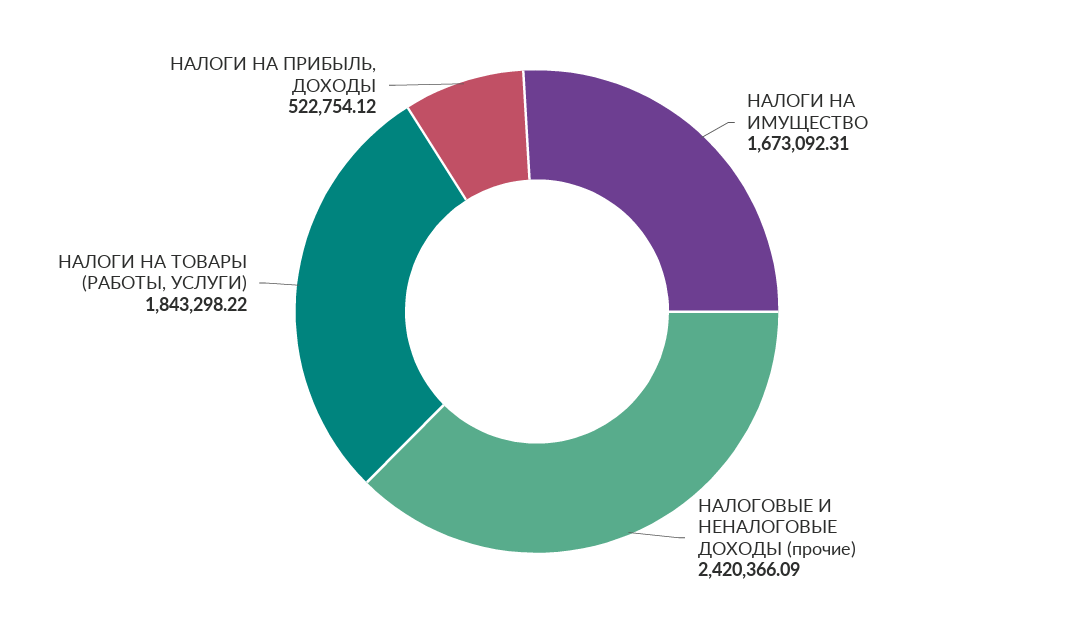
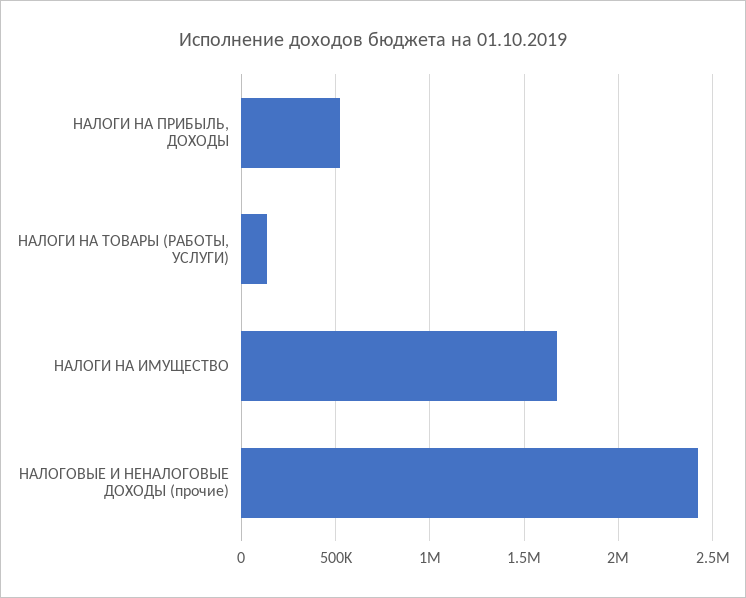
  {
    "НАЛОГИ НА ИМУЩЕСТВО": 1673092.31,
    "НАЛОГОВЫЕ И НЕНАЛОГОВЫЕ ДОХОДЫ (прочие)": 2420366.09,
-   "НАЛОГИ НА ТОВАРЫ (РАБОТЫ, УСЛУГИ)": 1843298.22,
+   "НАЛОГИ НА ТОВАРЫ (РАБОТЫ, УСЛУГИ)": 150000,
    "НАЛОГИ НА ПРИБЫЛЬ, ДОХОДЫ": 522754.12
  }

